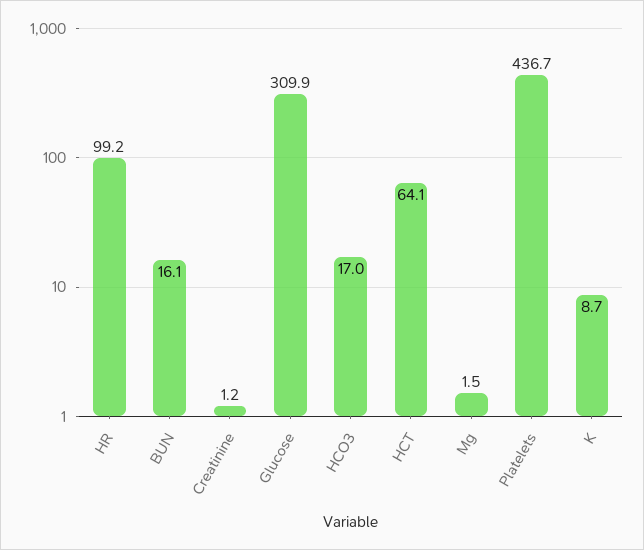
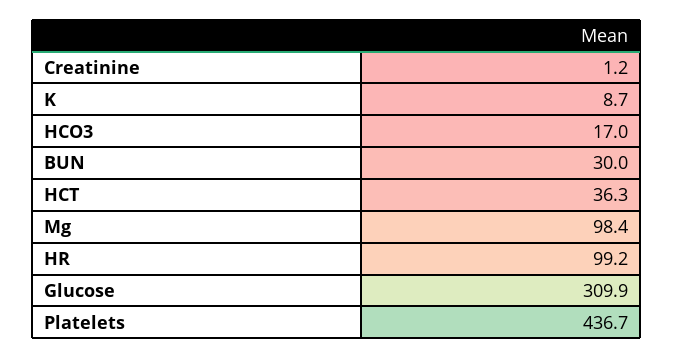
  {
    "HR": 99.2,
-   "BUN": 16.1,
+   "BUN": 30,
    "Creatinine": 1.2,
    "Glucose": 309.9,
    "HCO3": 17,
-   "HCT": 64.1,
+   "HCT": 36.3,
-   "Mg": 1.5,
+   "Mg": 98.4,
    "Platelets": 436.7,
    "K": 8.7
  }

